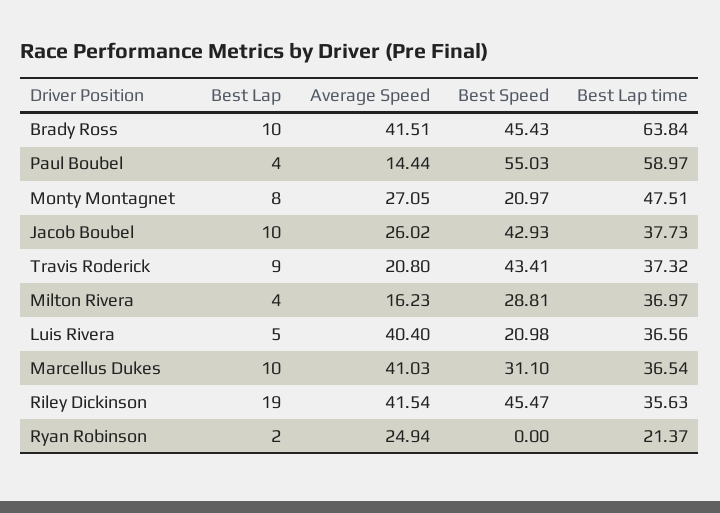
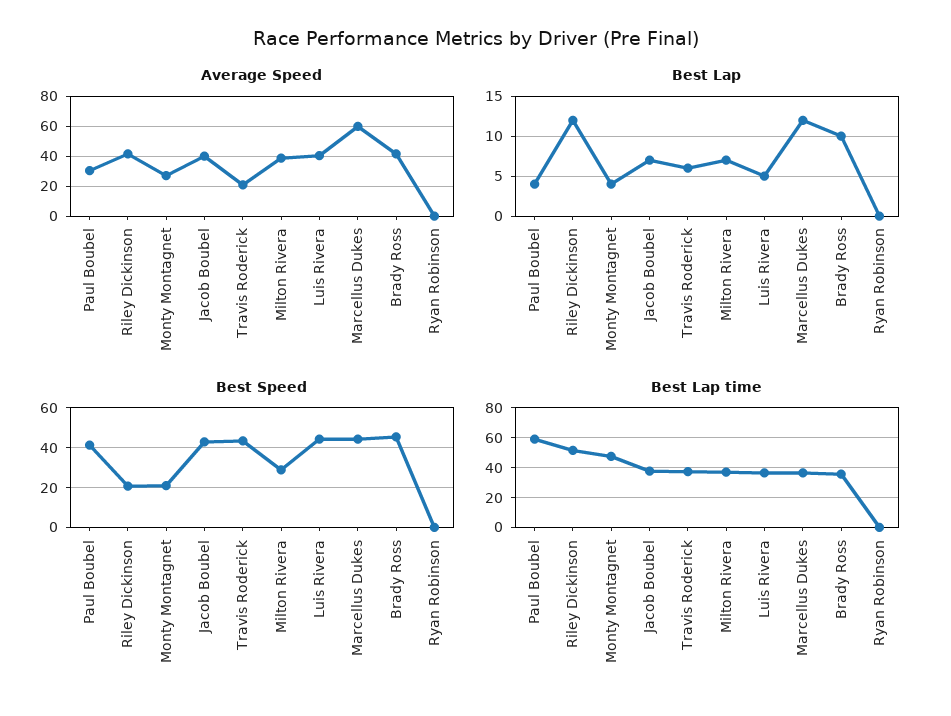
  {
    "Best Lap": {
      "Brady Ross": 10,
      "Paul Boubel": 4,
-     "Monty Montagnet": 8,
+     "Monty Montagnet": 4,
-     "Jacob Boubel": 10,
+     "Jacob Boubel": 7,
-     "Travis Roderick": 9,
+     "Travis Roderick": 6,
-     "Milton Rivera": 4,
+     "Milton Rivera": 7,
      "Luis Rivera": 5,
-     "Marcellus Dukes": 10,
+     "Marcellus Dukes": 12,
-     "Riley Dickinson": 19,
+     "Riley Dickinson": 12,
-     "Ryan Robinson": 2
+     "Ryan Robinson": 0
    },
    "Average Speed": {
      "Brady Ross": 41.51,
-     "Paul Boubel": 14.44,
+     "Paul Boubel": 30,
      "Monty Montagnet": 27.05,
-     "Jacob Boubel": 26.02,
+     "Jacob Boubel": 40,
      "Travis Roderick": 20.8,
-     "Milton Rivera": 16.23,
+     "Milton Rivera": 40,
      "Luis Rivera": 40.4,
-     "Marcellus Dukes": 41.03,
+     "Marcellus Dukes": 60,
      "Riley Dickinson": 41.54,
-     "Ryan Robinson": 24.94
+     "Ryan Robinson": 0
    },
    "Best Speed": {
      "Brady Ross": 45.43,
-     "Paul Boubel": 55.03,
+     "Paul Boubel": 40,
      "Monty Montagnet": 20.97,
      "Jacob Boubel": 42.93,
      "Travis Roderick": 43.41,
      "Milton Rivera": 28.81,
-     "Luis Rivera": 20.98,
+     "Luis Rivera": 45,
-     "Marcellus Dukes": 31.1,
+     "Marcellus Dukes": 45,
-     "Riley Dickinson": 45.47,
+     "Riley Dickinson": 20,
      "Ryan Robinson": 0
    },
    "Best Lap time": {
-     "Brady Ross": 63.84,
+     "Brady Ross": 35,
      "Paul Boubel": 58.97,
      "Monty Montagnet": 47.51,
      "Jacob Boubel": 37.73,
      "Travis Roderick": 37.32,
      "Milton Rivera": 36.97,
      "Luis Rivera": 36.56,
      "Marcellus Dukes": 36.54,
-     "Riley Dickinson": 35.63,
+     "Riley Dickinson": 50,
-     "Ryan Robinson": 21.37
+     "Ryan Robinson": 0
    }
  }

